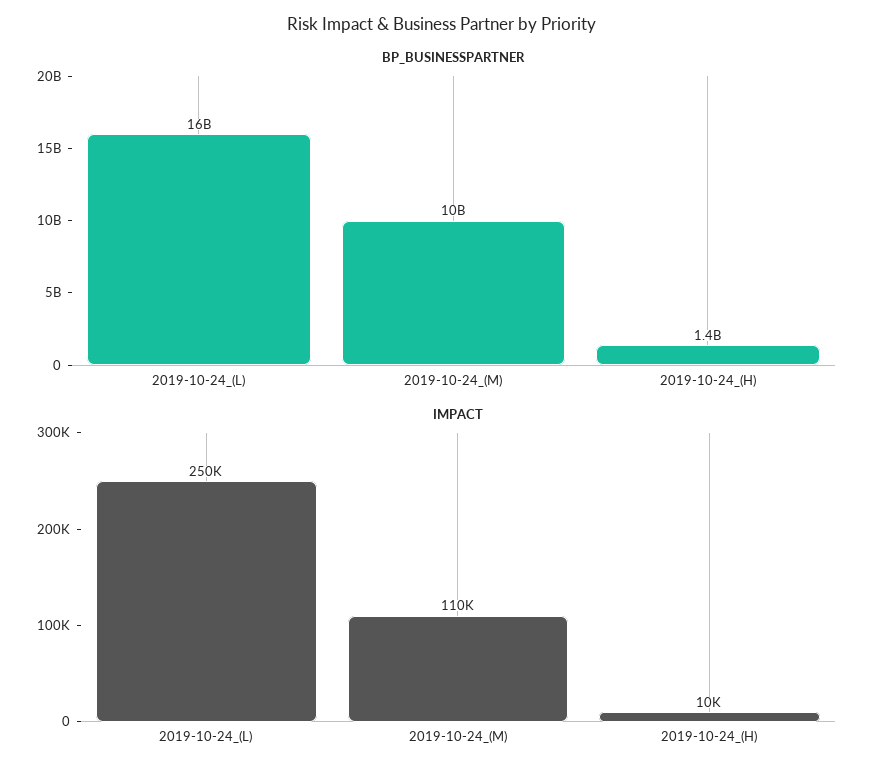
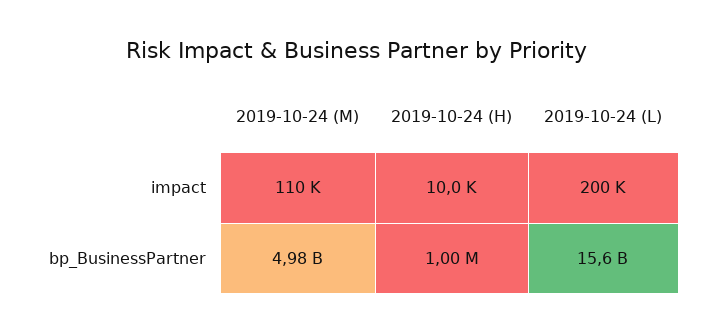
  {
    "BP_BUSINESSPARTNER": {
      "2019-10-24_(L)": 15600000000,
-     "2019-10-24_(M)": 10000000000,
+     "2019-10-24_(M)": 4980000000,
-     "2019-10-24_(H)": 1400000000
+     "2019-10-24_(H)": 1000000
    },
    "IMPACT": {
-     "2019-10-24_(L)": 250000,
+     "2019-10-24_(L)": 200000,
      "2019-10-24_(M)": 110000,
      "2019-10-24_(H)": 10000
    }
  }

